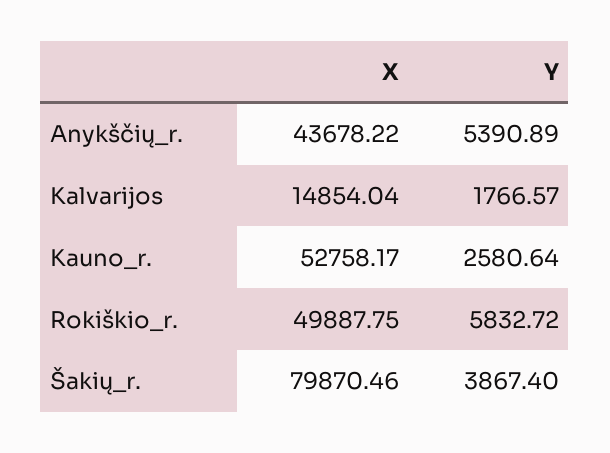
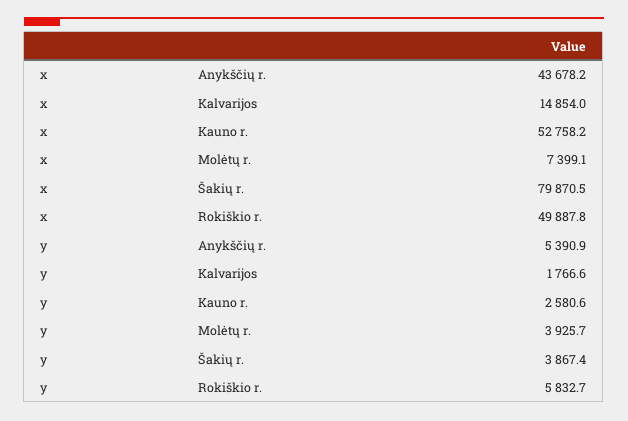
  {
    "X": {
      "Anykščių_r.": 43678.22,
      "Kalvarijos": 14854.04,
      "Kauno_r.": 52758.17,
      "Rokiškio_r.": 49887.75,
-     "Šakių_r.": 79870.46
+     "Šakių_r.": 79870.46,
+     "Molėtų r.": 7399.1
    },
    "Y": {
      "Anykščių_r.": 5390.89,
      "Kalvarijos": 1766.57,
      "Kauno_r.": 2580.64,
      "Rokiškio_r.": 5832.72,
-     "Šakių_r.": 3867.4
+     "Šakių_r.": 3867.4,
+     "Molėtų r.": 3925.7
    }
  }

